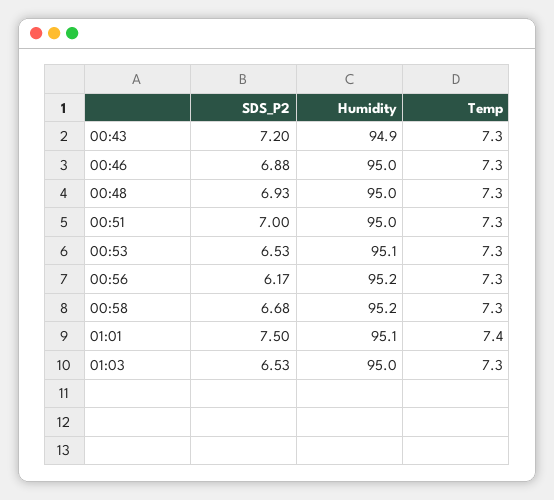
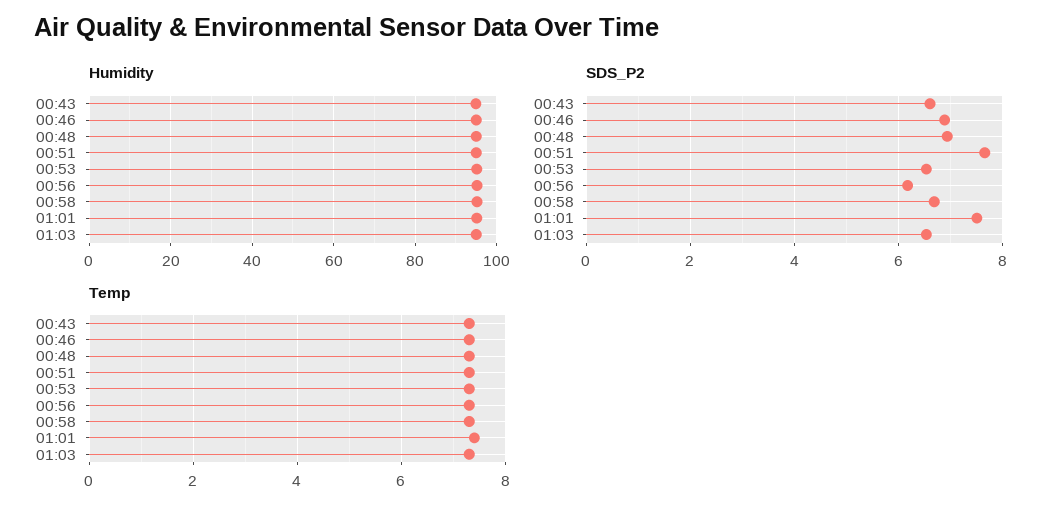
  {
    "SDS_P2": {
-     "00:43": 7.2,
+     "00:43": 6.6,
      "00:46": 6.88,
      "00:48": 6.93,
-     "00:51": 7,
+     "00:51": 7.6,
      "00:53": 6.53,
      "00:56": 6.17,
      "00:58": 6.68,
      "01:01": 7.5,
      "01:03": 6.53
    },
    "Humidity": {
      "00:43": 94.9,
      "00:46": 95,
      "00:48": 95,
      "00:51": 95,
      "00:53": 95.1,
      "00:56": 95.2,
      "00:58": 95.2,
      "01:01": 95.1,
      "01:03": 95
    },
    "Temp": {
      "00:43": 7.3,
      "00:46": 7.3,
      "00:48": 7.3,
      "00:51": 7.3,
      "00:53": 7.3,
      "00:56": 7.3,
      "00:58": 7.3,
      "01:01": 7.4,
      "01:03": 7.3
    }
  }

